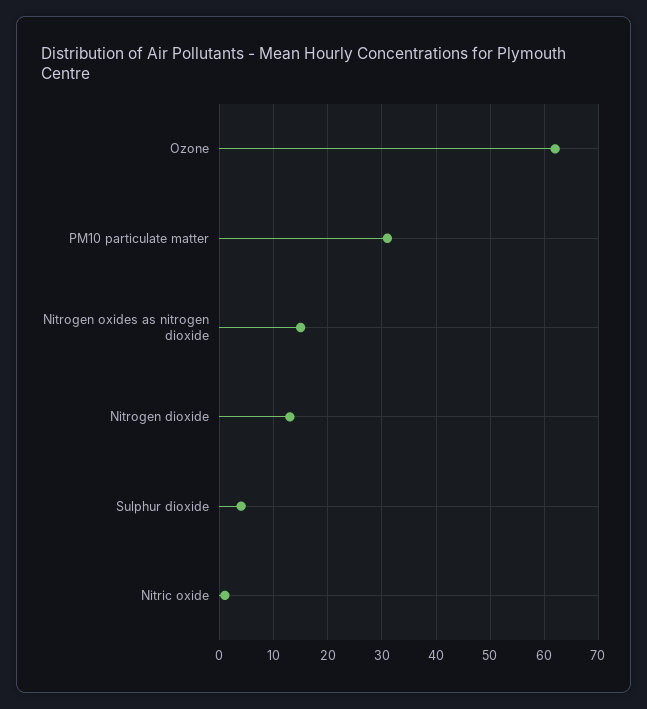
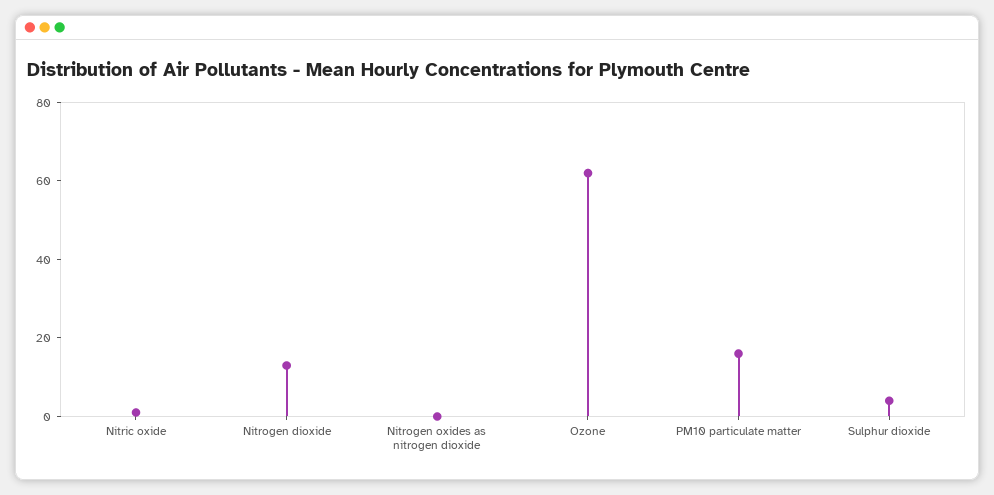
  {
    "Ozone": 60,
-   "PM10 particulate matter": 30,
+   "PM10 particulate matter": 15,
-   "Nitrogen oxides as nitrogen dioxide": 15,
+   "Nitrogen oxides as nitrogen dioxide": 0,
    "Nitrogen dioxide": 15,
    "Sulphur dioxide": 5,
    "Nitric oxide": 0
  }

